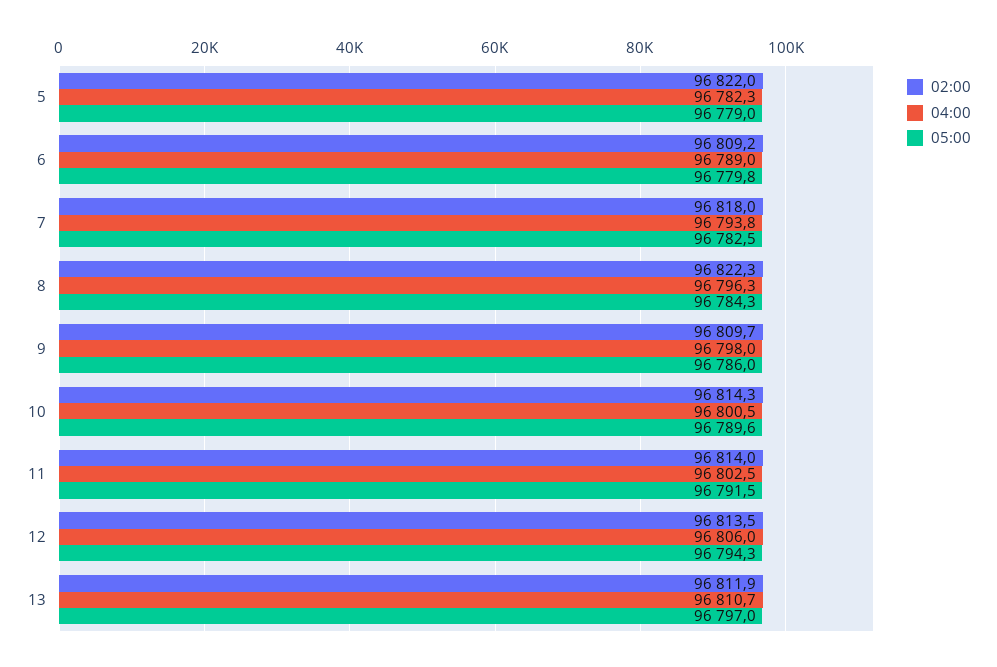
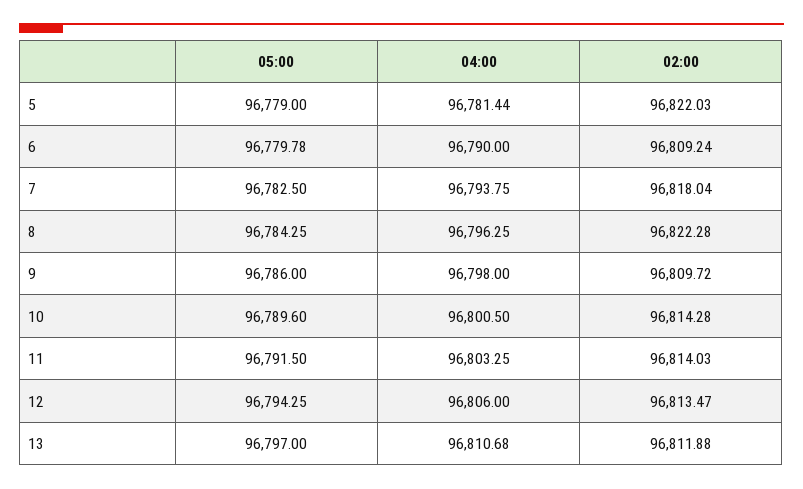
  {
    "02:00": {
      "5": 96822.03,
      "6": 96809.24,
      "7": 96818.04,
      "8": 96822.28,
      "9": 96809.72,
      "10": 96814.28,
      "11": 96814.03,
      "12": 96813.47,
      "13": 96811.88
    },
    "04:00": {
-     "5": 96782.3,
+     "5": 96781.44,
-     "6": 96789,
+     "6": 96790,
      "7": 96793.75,
      "8": 96796.25,
      "9": 96798,
      "10": 96800.5,
-     "11": 96802.5,
+     "11": 96803.25,
      "12": 96806,
      "13": 96810.68
    },
    "05:00": {
      "5": 96779,
      "6": 96779.78,
      "7": 96782.5,
      "8": 96784.25,
      "9": 96786,
      "10": 96789.6,
      "11": 96791.5,
      "12": 96794.25,
      "13": 96797
    }
  }

